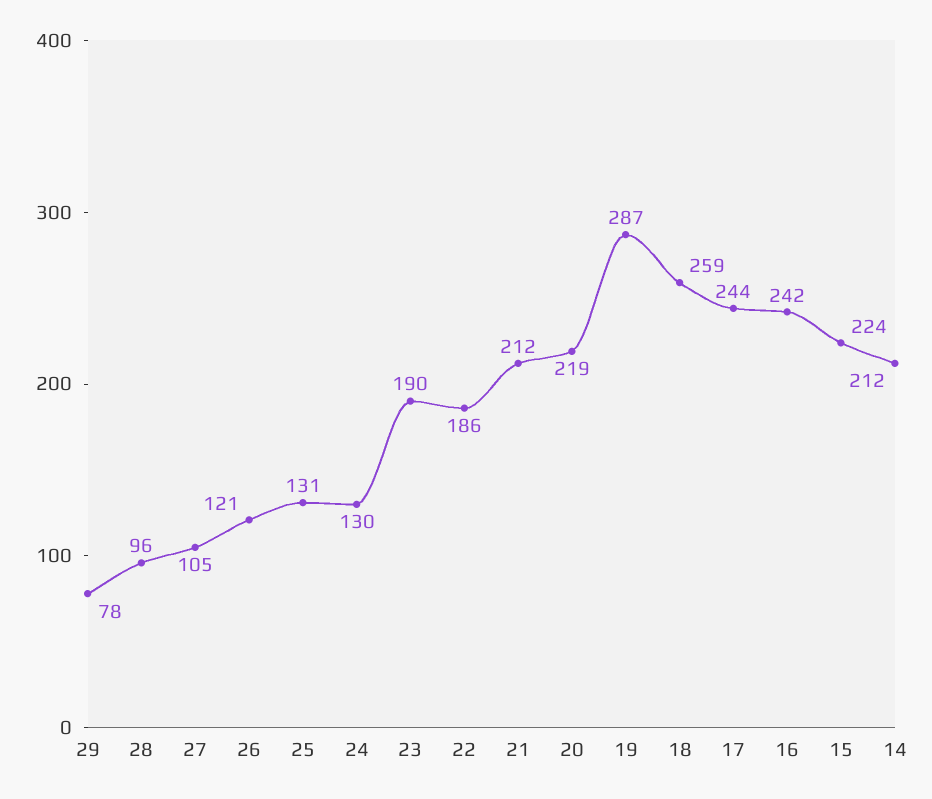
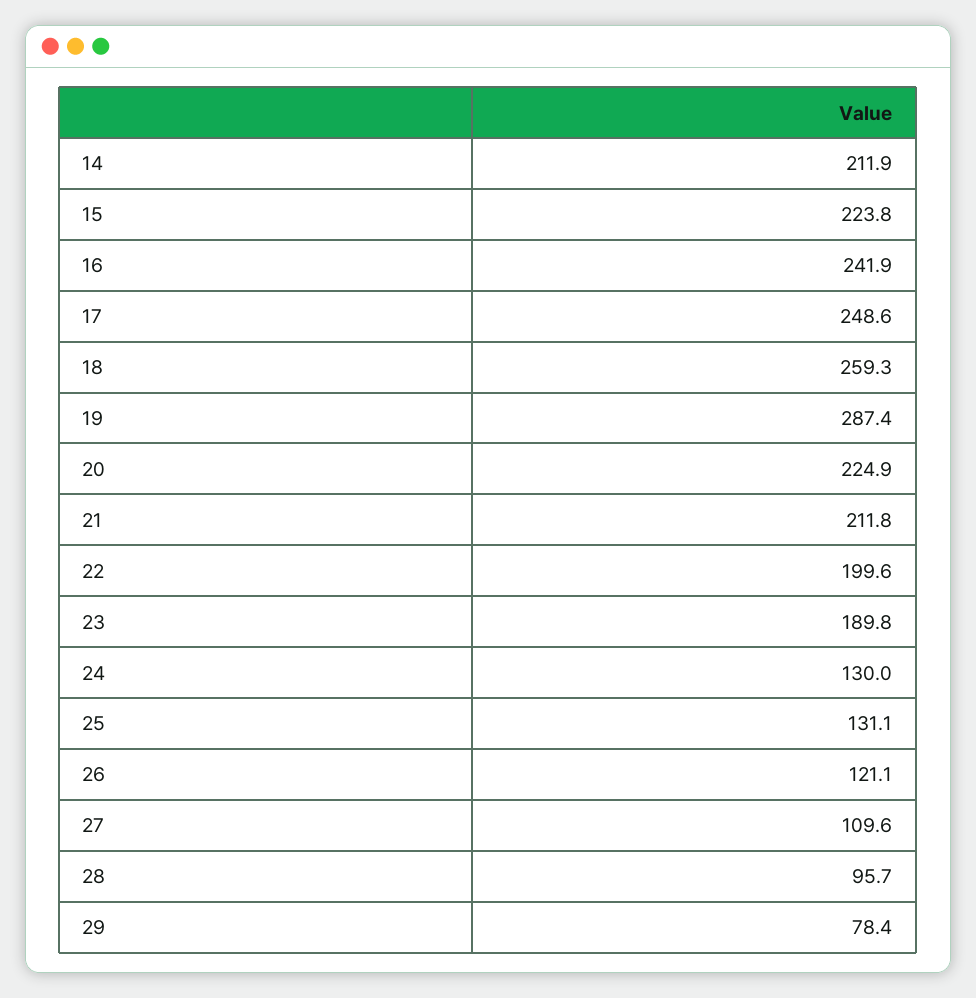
  {
    "29": 78.4,
    "28": 95.7,
-   "27": 105,
+   "27": 109.6,
    "26": 121.1,
    "25": 131.1,
    "24": 130,
    "23": 189.8,
-   "22": 186,
+   "22": 199.6,
    "21": 211.8,
-   "20": 219,
+   "20": 224.9,
    "19": 287.4,
    "18": 259.3,
-   "17": 244,
+   "17": 248.6,
    "16": 241.9,
    "15": 223.8,
    "14": 211.9
  }

